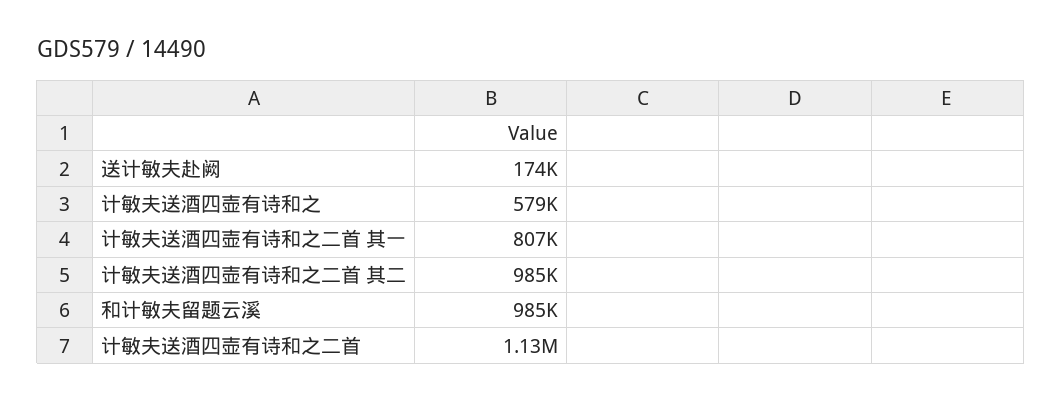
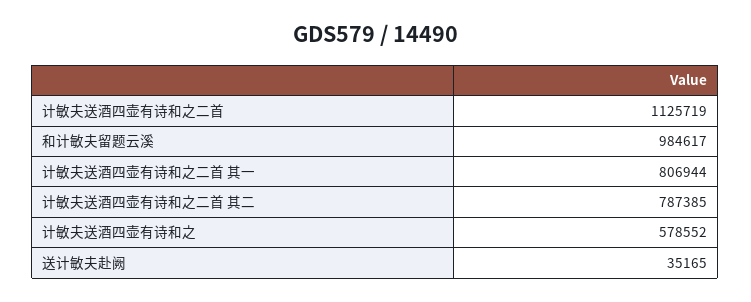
  {
-   "送计敏夫赴阙": 174000,
+   "送计敏夫赴阙": 35165,
    "计敏夫送酒四壶有诗和之": 578552,
    "计敏夫送酒四壶有诗和之二首 其一": 806944,
-   "计敏夫送酒四壶有诗和之二首 其二": 985000,
+   "计敏夫送酒四壶有诗和之二首 其二": 787385,
    "和计敏夫留题云溪": 984617,
    "计敏夫送酒四壶有诗和之二首": 1125719
  }

